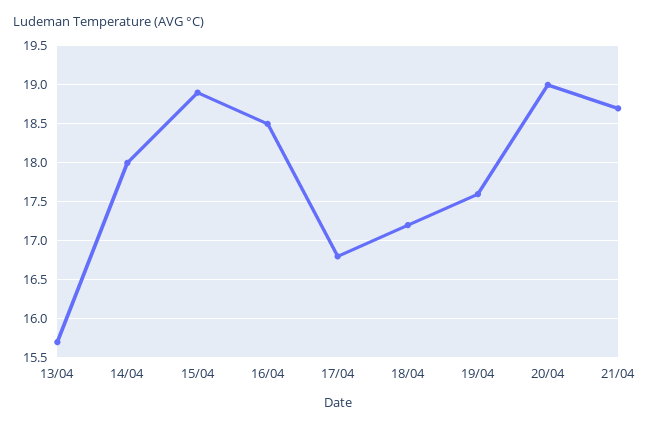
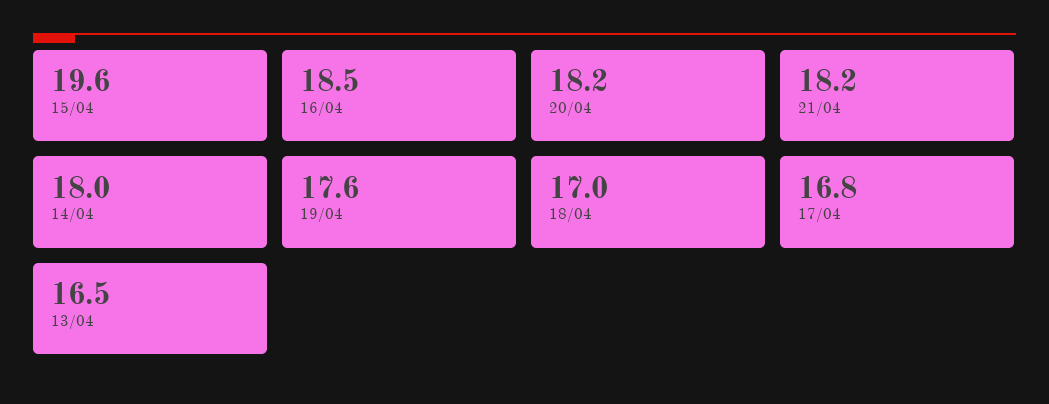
  {
-   "13/04": 15.7,
+   "13/04": 16.5,
    "14/04": 18,
-   "15/04": 18.9,
+   "15/04": 19.6,
    "16/04": 18.5,
    "17/04": 16.8,
-   "18/04": 17.2,
+   "18/04": 17,
    "19/04": 17.6,
-   "20/04": 19,
+   "20/04": 18.2,
-   "21/04": 18.7
+   "21/04": 18.2
  }

